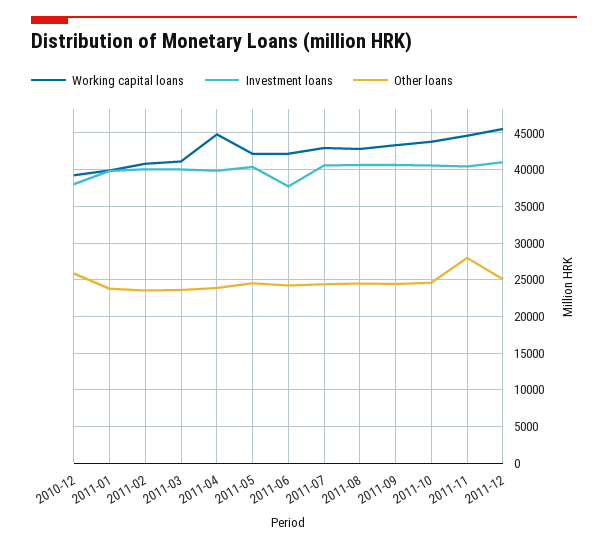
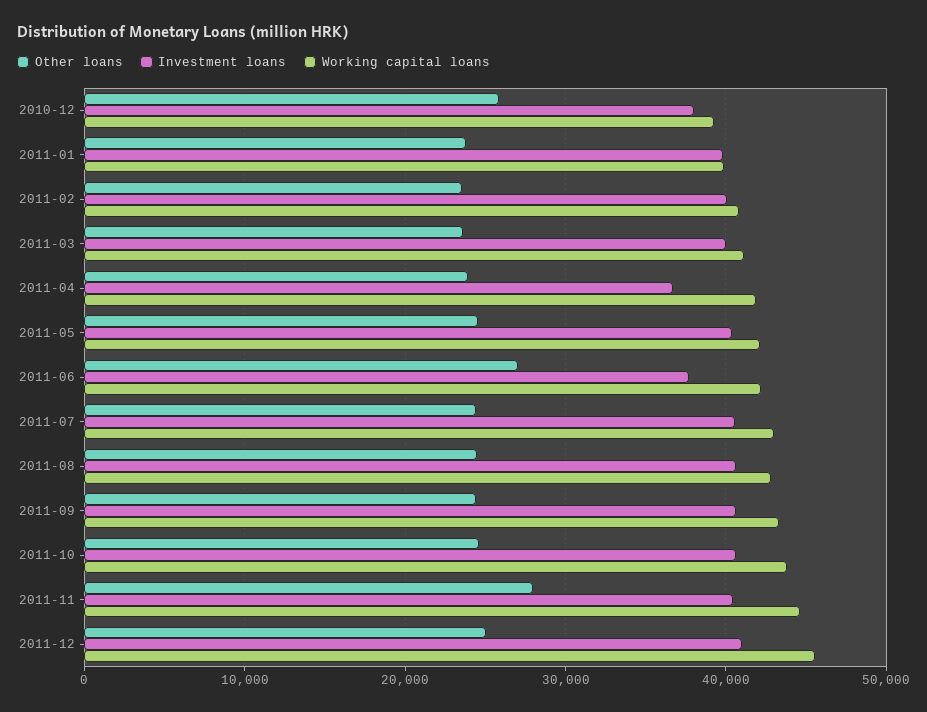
  {
    "Working capital loans": {
      "2010-12": 39000,
      "2011-01": 40000,
      "2011-02": 41000,
      "2011-03": 41000,
-     "2011-04": 45000,
+     "2011-04": 42000,
      "2011-05": 42000,
      "2011-06": 42000,
      "2011-07": 43000,
      "2011-08": 43000,
      "2011-09": 43000,
      "2011-10": 44000,
      "2011-11": 45000,
      "2011-12": 46000
    },
    "Investment loans": {
      "2010-12": 38000,
      "2011-01": 40000,
      "2011-02": 40000,
      "2011-03": 40000,
-     "2011-04": 40000,
+     "2011-04": 37000,
      "2011-05": 40000,
      "2011-06": 38000,
      "2011-07": 41000,
      "2011-08": 41000,
      "2011-09": 41000,
      "2011-10": 41000,
      "2011-11": 40000,
      "2011-12": 41000
    },
    "Other loans": {
      "2010-12": 26000,
      "2011-01": 24000,
      "2011-02": 24000,
      "2011-03": 24000,
      "2011-04": 24000,
      "2011-05": 25000,
-     "2011-06": 24000,
+     "2011-06": 27000,
      "2011-07": 24000,
      "2011-08": 24000,
      "2011-09": 24000,
      "2011-10": 25000,
      "2011-11": 28000,
      "2011-12": 25000
    }
  }

